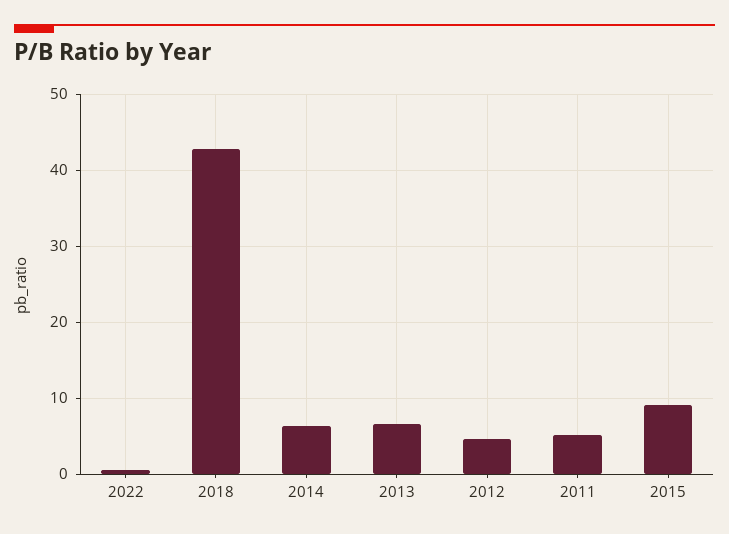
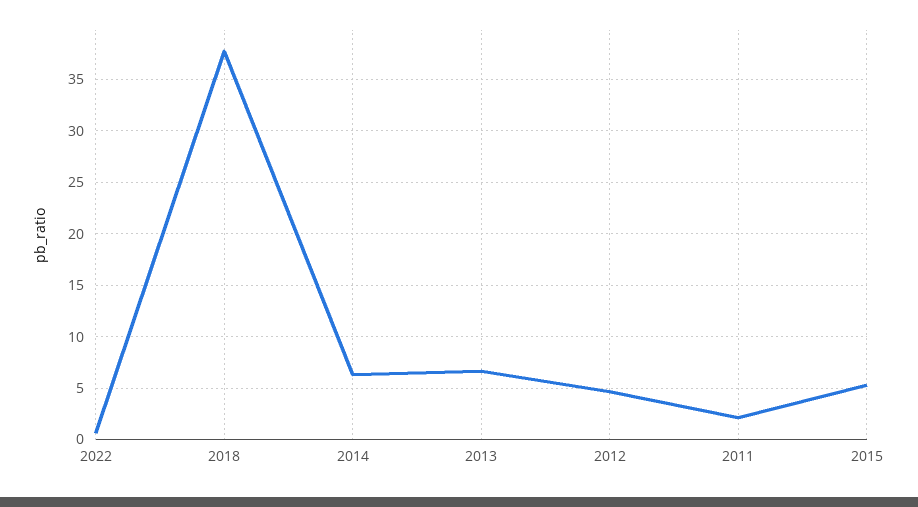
  {
    "2022": 1,
-   "2018": 43,
+   "2018": 38,
    "2014": 6,
    "2013": 7,
    "2012": 5,
-   "2011": 5,
+   "2011": 2,
-   "2015": 9
+   "2015": 5
  }

